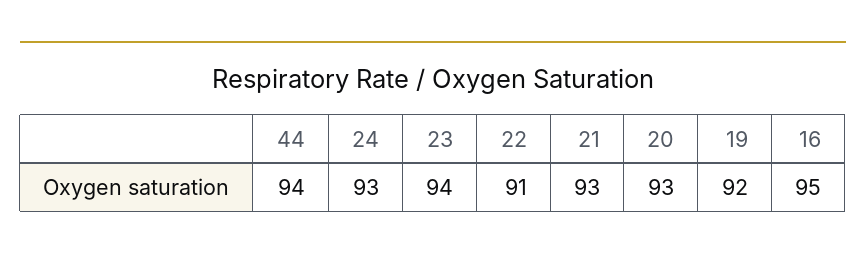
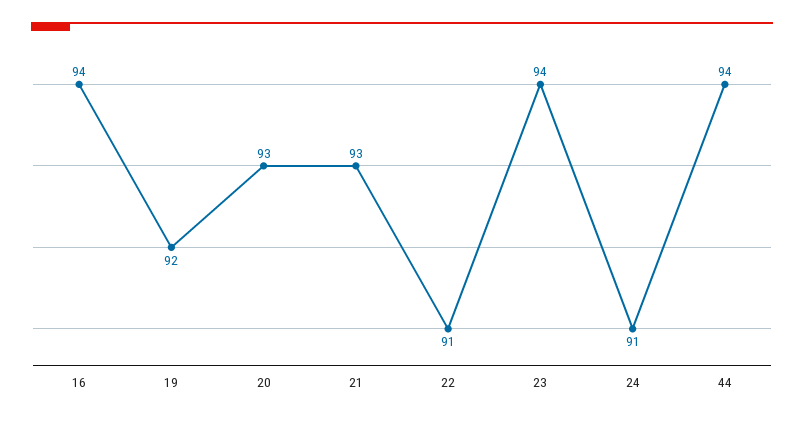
  {
    "44": 94,
-   "24": 93,
+   "24": 91,
    "23": 94,
    "22": 91,
    "21": 93,
    "20": 93,
    "19": 92,
-   "16": 95
+   "16": 94
  }

